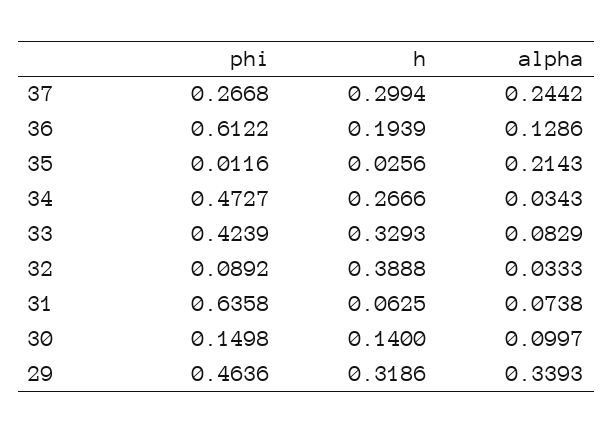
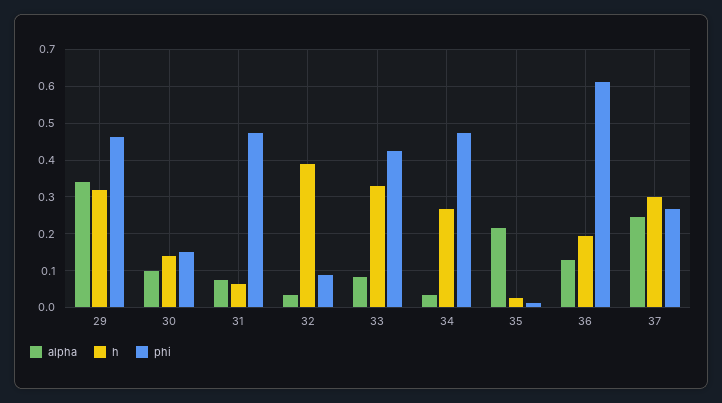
  {
    "phi": {
      "37": 0.2668,
      "36": 0.6122,
      "35": 0.0116,
      "34": 0.4727,
      "33": 0.4239,
      "32": 0.0892,
-     "31": 0.6358,
+     "31": 0.48,
      "30": 0.1498,
      "29": 0.4636
    },
    "h": {
      "37": 0.2994,
      "36": 0.1939,
      "35": 0.0256,
      "34": 0.2666,
      "33": 0.3293,
      "32": 0.3888,
      "31": 0.0625,
      "30": 0.14,
      "29": 0.3186
    },
    "alpha": {
      "37": 0.2442,
      "36": 0.1286,
      "35": 0.2143,
      "34": 0.0343,
      "33": 0.0829,
      "32": 0.0333,
      "31": 0.0738,
      "30": 0.0997,
      "29": 0.3393
    }
  }

